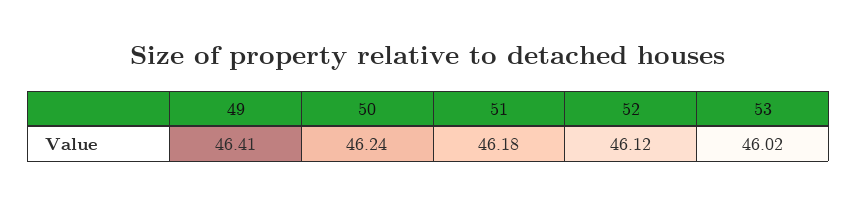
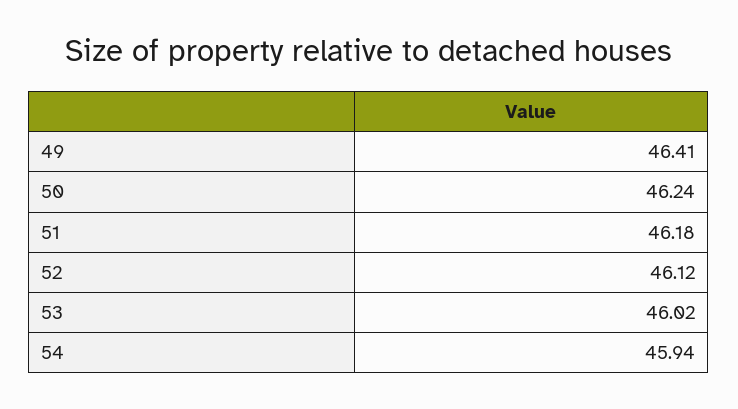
  {
    "49": 46.41,
    "50": 46.24,
    "51": 46.18,
    "52": 46.12,
-   "53": 46.02
+   "53": 46.02,
+   "54": 45.94
  }

